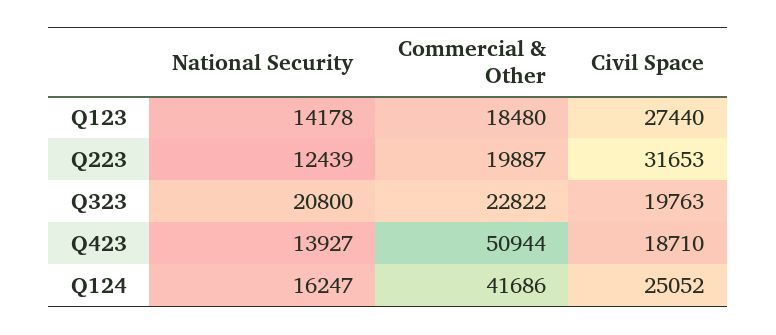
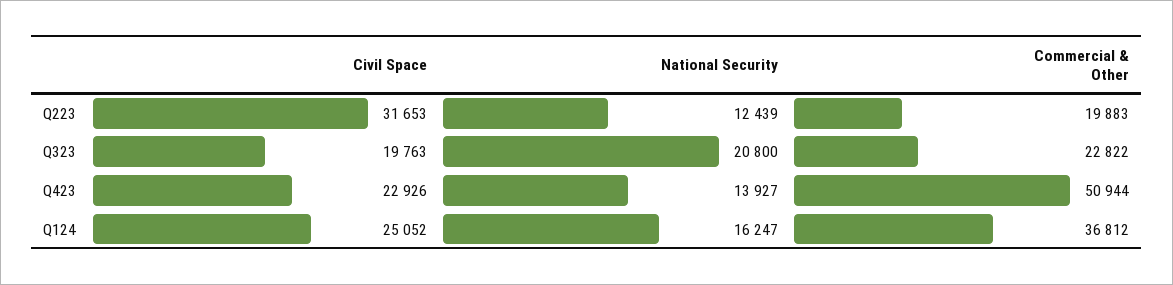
  {
    "National Security": {
-     "Q123": 14178,
      "Q223": 12439,
      "Q323": 20800,
      "Q423": 13927,
      "Q124": 16247
    },
    "Commercial & Other": {
-     "Q123": 18480,
-     "Q223": 19887,
+     "Q223": 19883,
      "Q323": 22822,
      "Q423": 50944,
-     "Q124": 41686
+     "Q124": 36812
    },
    "Civil Space": {
-     "Q123": 27440,
      "Q223": 31653,
      "Q323": 19763,
-     "Q423": 18710,
+     "Q423": 22926,
      "Q124": 25052
    }
  }

